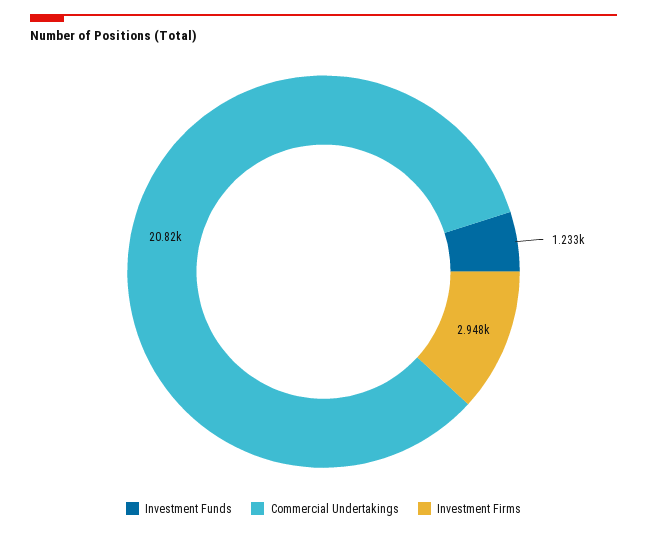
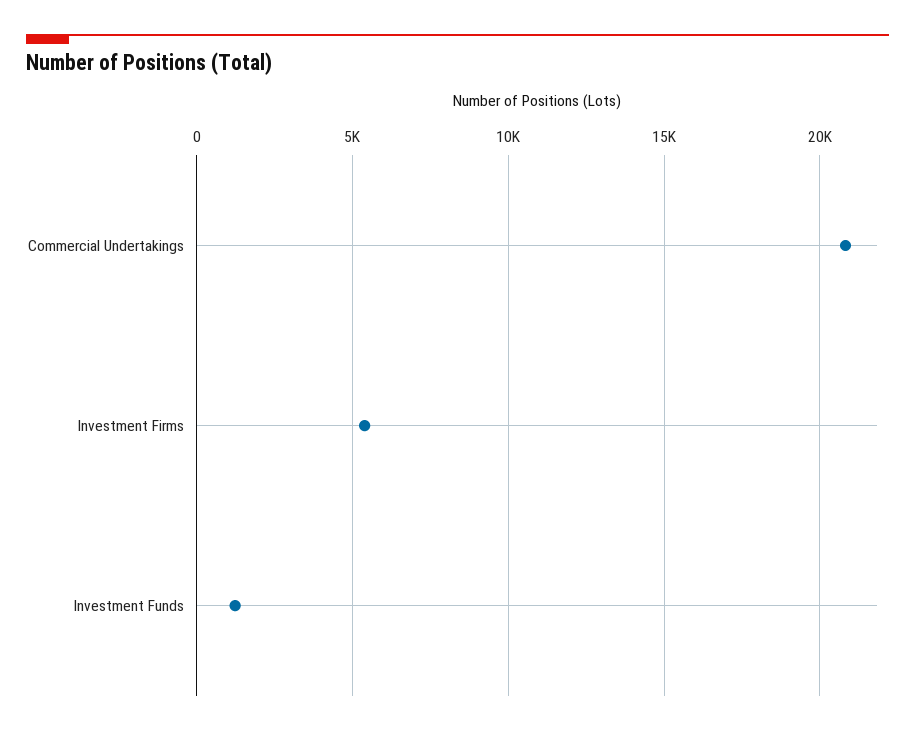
  {
    "Investment Funds": 1233,
    "Commercial Undertakings": 20820,
-   "Investment Firms": 2948
+   "Investment Firms": 5500
  }

